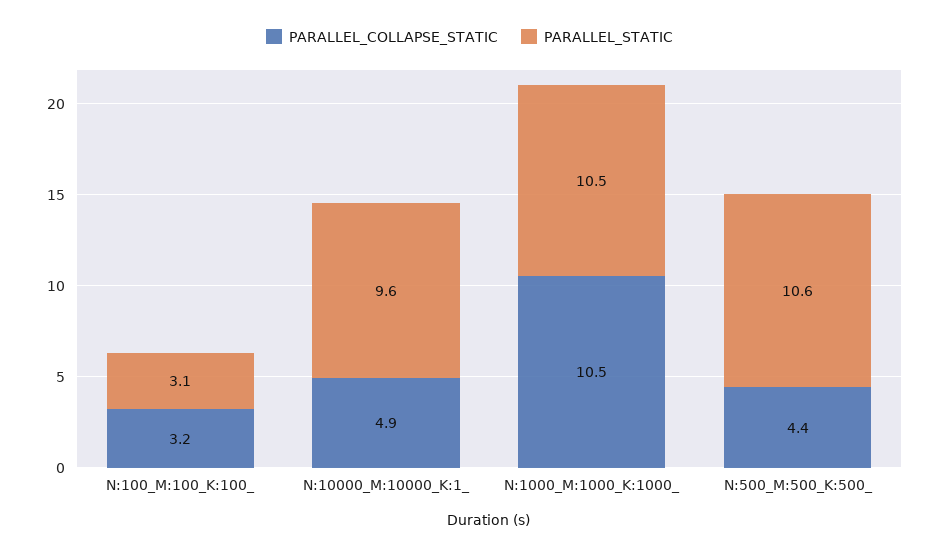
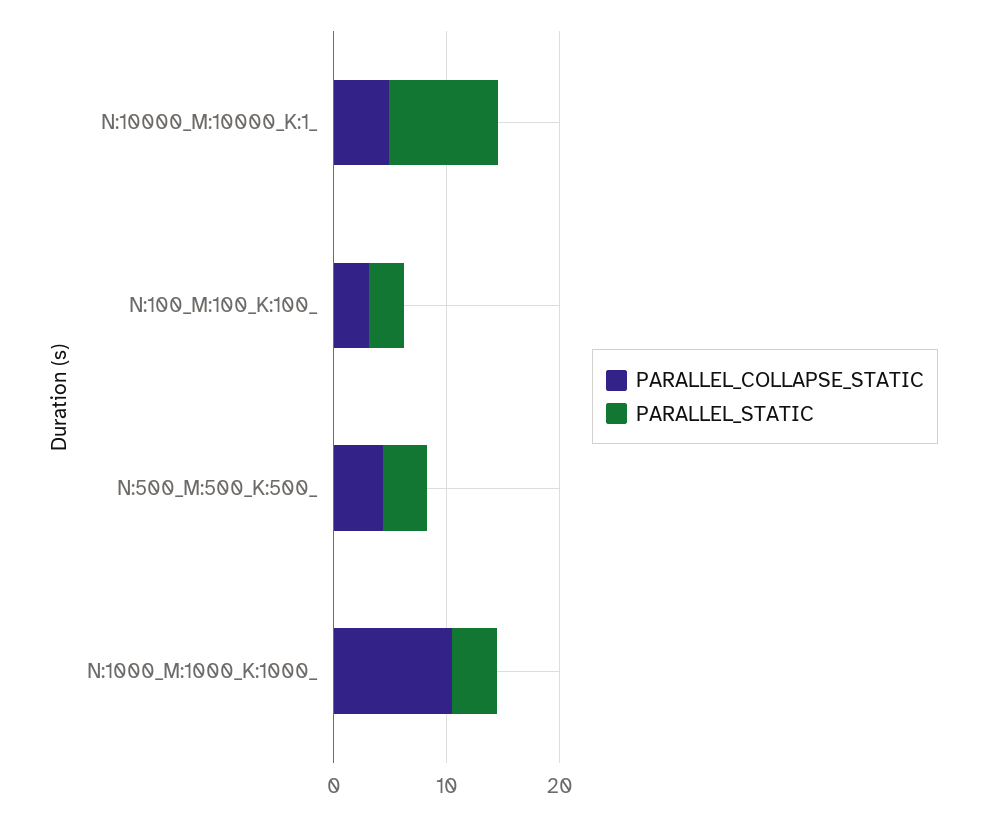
  {
    "PARALLEL_COLLAPSE_STATIC": {
      "N:100_M:100_K:100_": 3.2,
      "N:10000_M:10000_K:1_": 4.9,
      "N:1000_M:1000_K:1000_": 10.5,
      "N:500_M:500_K:500_": 4.4
    },
    "PARALLEL_STATIC": {
      "N:100_M:100_K:100_": 3.1,
      "N:10000_M:10000_K:1_": 9.6,
-     "N:1000_M:1000_K:1000_": 10.5,
+     "N:1000_M:1000_K:1000_": 4,
-     "N:500_M:500_K:500_": 10.6
+     "N:500_M:500_K:500_": 4
    }
  }

